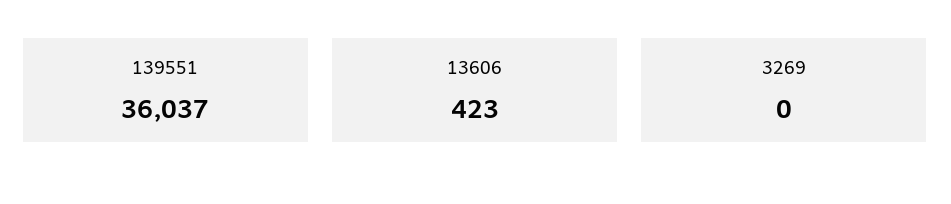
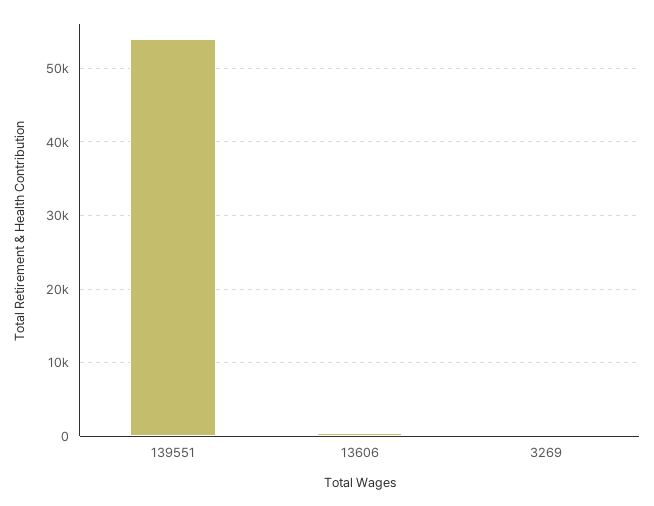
  {
-   "139551": 36037,
+   "139551": 54000,
    "13606": 423,
    "3269": 0
  }

